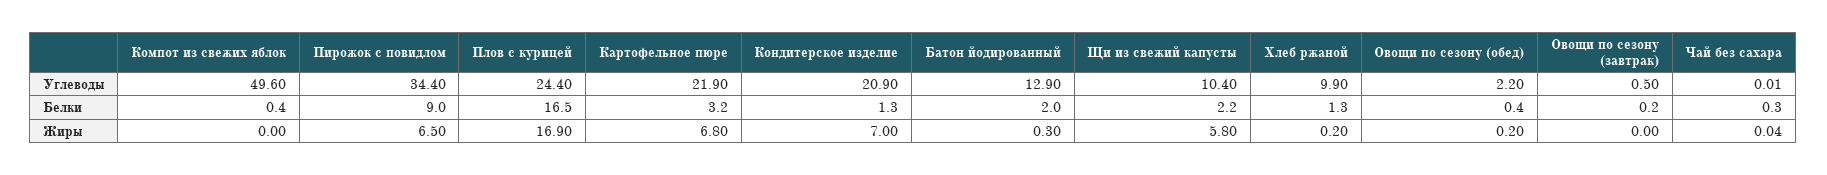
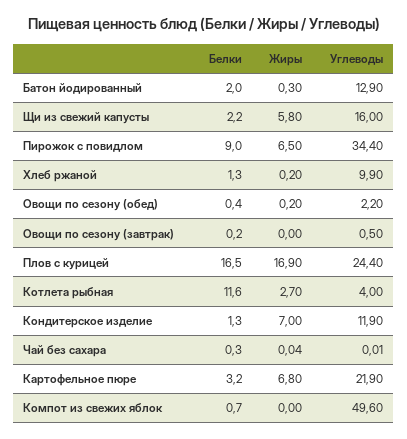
  {
    "Компот из свежих яблок": {
      "Углеводы": 49.6,
-     "Белки": 0.4,
+     "Белки": 0.7,
      "Жиры": 0
    },
    "Пирожок с повидлом": {
      "Углеводы": 34.4,
      "Белки": 9,
      "Жиры": 6.5
    },
    "Плов с курицей": {
      "Углеводы": 24.4,
      "Белки": 16.5,
      "Жиры": 16.9
    },
    "Картофельное пюре": {
      "Углеводы": 21.9,
      "Белки": 3.2,
      "Жиры": 6.8
    },
    "Кондитерское изделие": {
-     "Углеводы": 20.9,
+     "Углеводы": 11.9,
      "Белки": 1.3,
      "Жиры": 7
    },
    "Батон йодированный": {
      "Углеводы": 12.9,
      "Белки": 2,
      "Жиры": 0.3
    },
    "Щи из свежий капусты": {
-     "Углеводы": 10.4,
+     "Углеводы": 16,
      "Белки": 2.2,
      "Жиры": 5.8
    },
    "Хлеб ржаной": {
      "Углеводы": 9.9,
      "Белки": 1.3,
      "Жиры": 0.2
    },
    "Овощи по сезону (обед)": {
      "Углеводы": 2.2,
      "Белки": 0.4,
      "Жиры": 0.2
    },
    "Овощи по сезону (завтрак)": {
      "Углеводы": 0.5,
      "Белки": 0.2,
      "Жиры": 0
    },
    "Чай без сахара": {
      "Углеводы": 0.01,
      "Белки": 0.3,
      "Жиры": 0.04
-   }
+   },
+   "Котлета рыбная": {
+     "Белки": 11.6,
+     "Жиры": 2.7,
+     "Углеводы": 4
+   }
  }

